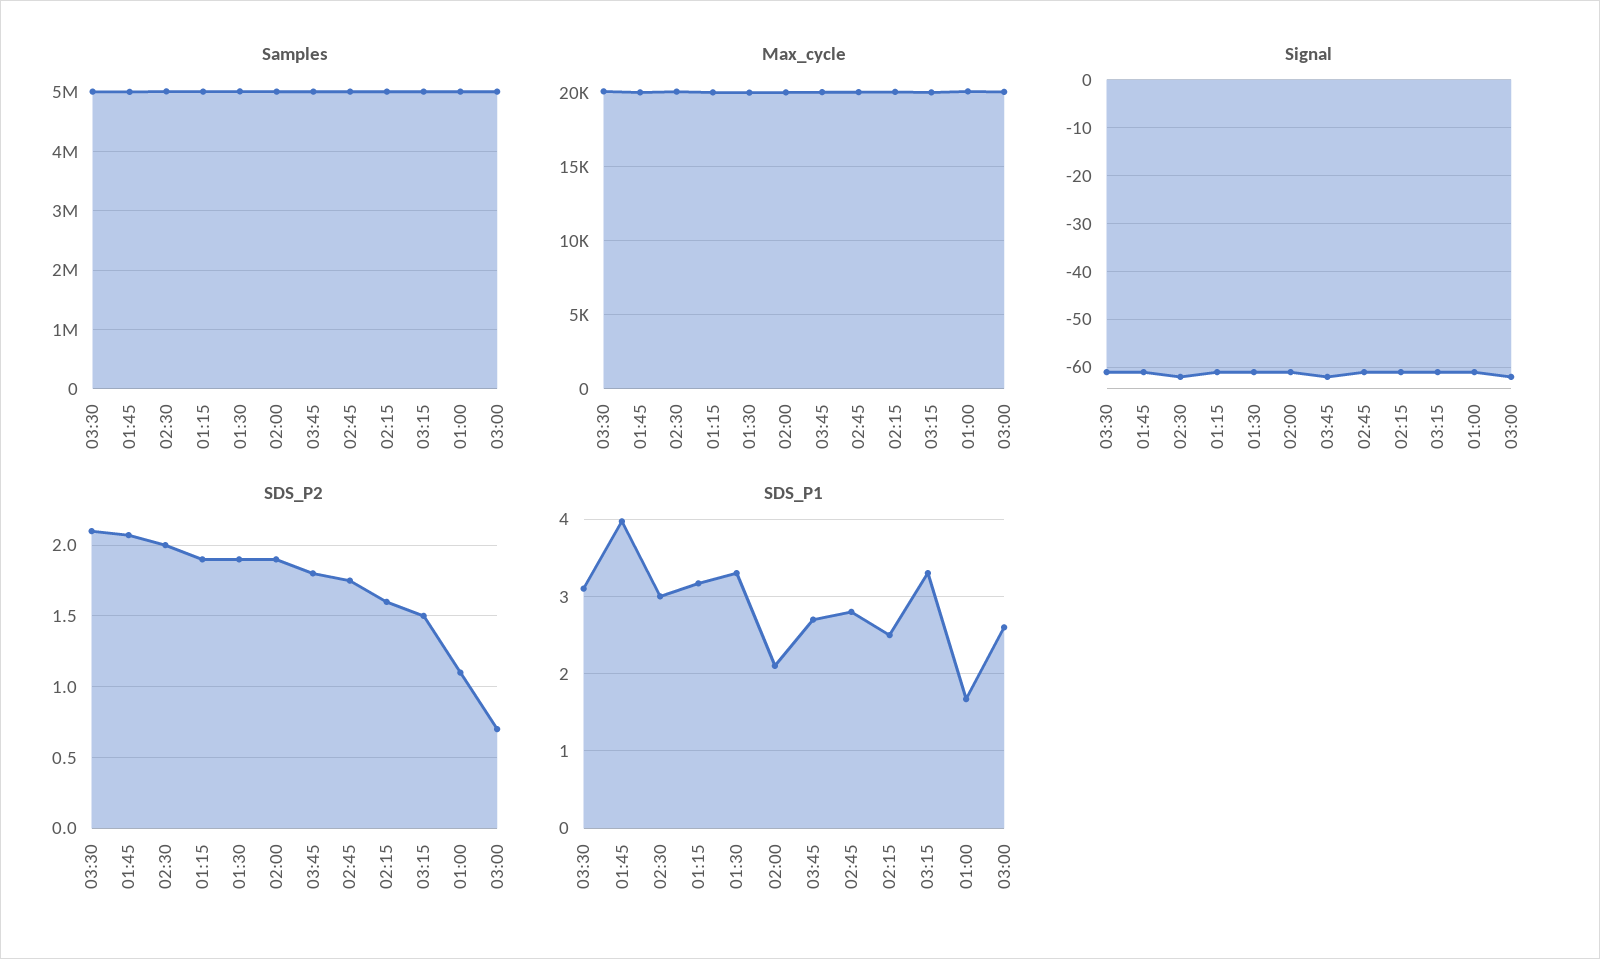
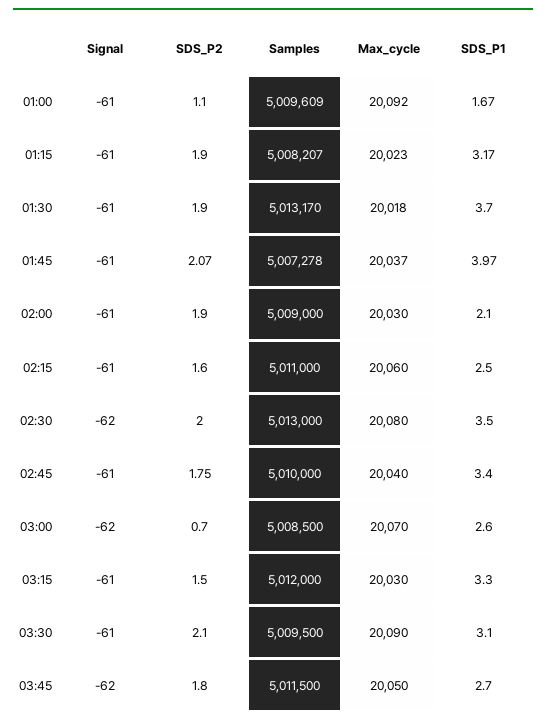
  {
    "Samples": {
      "03:30": 5009500,
      "01:45": 5007278,
      "02:30": 5013000,
      "01:15": 5008207,
      "01:30": 5013170,
      "02:00": 5009000,
      "03:45": 5011500,
      "02:45": 5010000,
      "02:15": 5011000,
      "03:15": 5012000,
      "01:00": 5009609,
      "03:00": 5008500
    },
    "Max_cycle": {
      "03:30": 20090,
      "01:45": 20037,
      "02:30": 20080,
      "01:15": 20023,
      "01:30": 20018,
      "02:00": 20030,
      "03:45": 20050,
      "02:45": 20040,
      "02:15": 20060,
      "03:15": 20030,
      "01:00": 20092,
      "03:00": 20070
    },
    "Signal": {
      "03:30": -61,
      "01:45": -61,
      "02:30": -62,
      "01:15": -61,
      "01:30": -61,
      "02:00": -61,
      "03:45": -62,
      "02:45": -61,
      "02:15": -61,
      "03:15": -61,
      "01:00": -61,
      "03:00": -62
    },
    "SDS_P2": {
      "03:30": 2.1,
      "01:45": 2.07,
      "02:30": 2,
      "01:15": 1.9,
      "01:30": 1.9,
      "02:00": 1.9,
      "03:45": 1.8,
      "02:45": 1.75,
      "02:15": 1.6,
      "03:15": 1.5,
      "01:00": 1.1,
      "03:00": 0.7
    },
    "SDS_P1": {
      "03:30": 3.1,
      "01:45": 3.97,
-     "02:30": 3,
+     "02:30": 3.5,
      "01:15": 3.17,
-     "01:30": 3.3,
+     "01:30": 3.7,
      "02:00": 2.1,
      "03:45": 2.7,
-     "02:45": 2.8,
+     "02:45": 3.4,
      "02:15": 2.5,
      "03:15": 3.3,
      "01:00": 1.67,
      "03:00": 2.6
    }
  }

